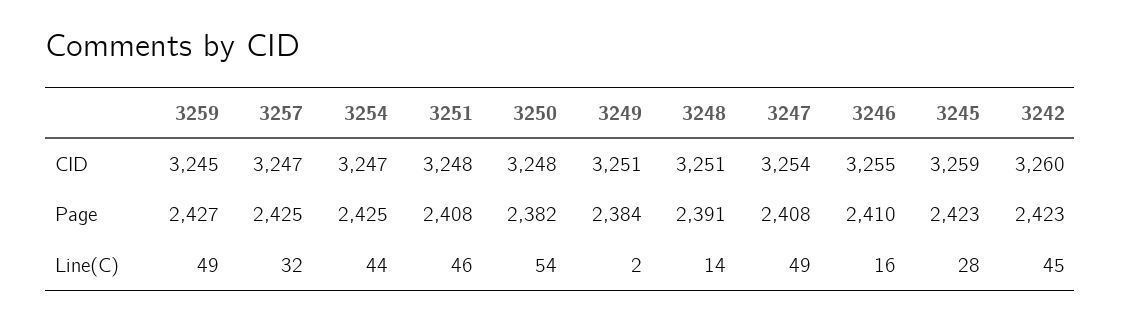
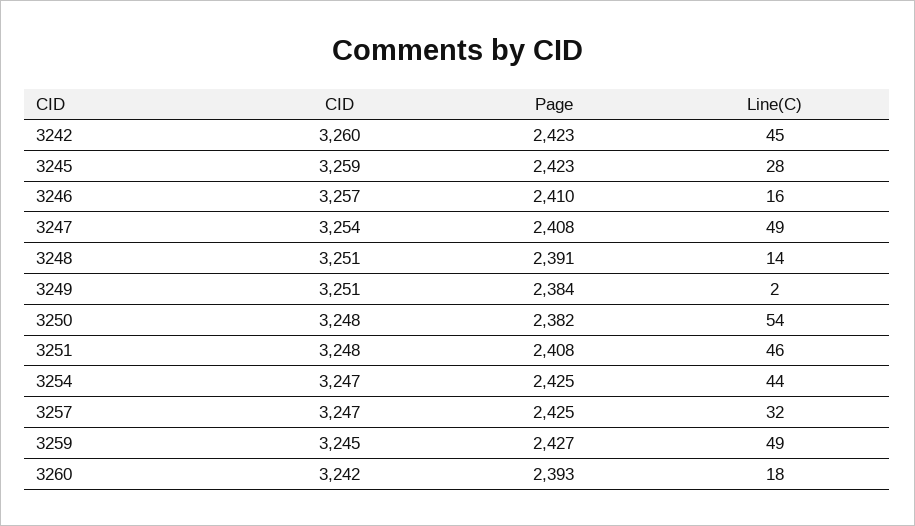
  {
    "3259": {
      "CID": 3245,
      "Page": 2427,
      "Line(C)": 49
    },
    "3257": {
      "CID": 3247,
      "Page": 2425,
      "Line(C)": 32
    },
    "3254": {
      "CID": 3247,
      "Page": 2425,
      "Line(C)": 44
    },
    "3251": {
      "CID": 3248,
      "Page": 2408,
      "Line(C)": 46
    },
    "3250": {
      "CID": 3248,
      "Page": 2382,
      "Line(C)": 54
    },
    "3249": {
      "CID": 3251,
      "Page": 2384,
      "Line(C)": 2
    },
    "3248": {
      "CID": 3251,
      "Page": 2391,
      "Line(C)": 14
    },
    "3247": {
      "CID": 3254,
      "Page": 2408,
      "Line(C)": 49
    },
    "3246": {
-     "CID": 3255,
+     "CID": 3257,
      "Page": 2410,
      "Line(C)": 16
    },
    "3245": {
      "CID": 3259,
      "Page": 2423,
      "Line(C)": 28
    },
    "3242": {
      "CID": 3260,
      "Page": 2423,
      "Line(C)": 45
-   }
+   },
+   "3260": {
+     "CID": 3242,
+     "Page": 2393,
+     "Line(C)": 18
+   }
  }

